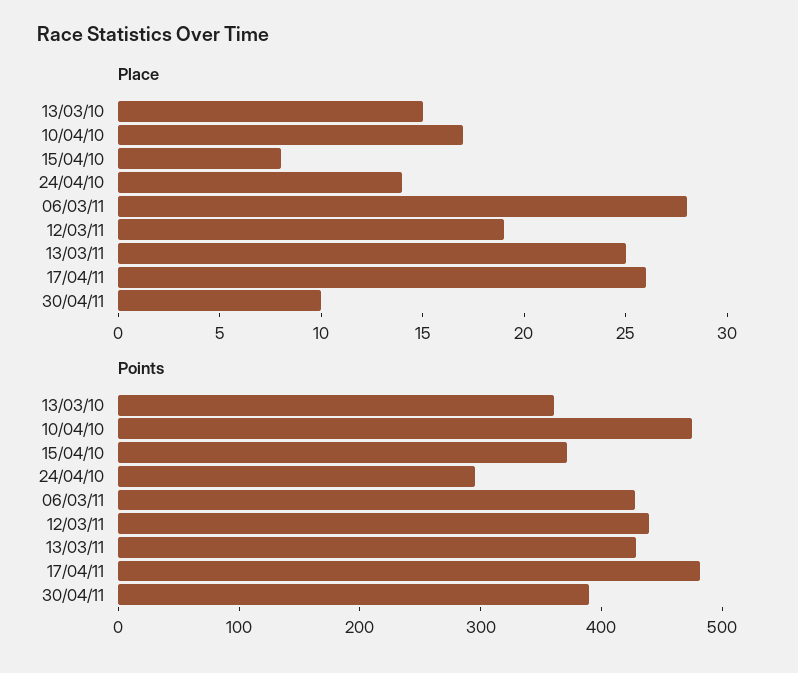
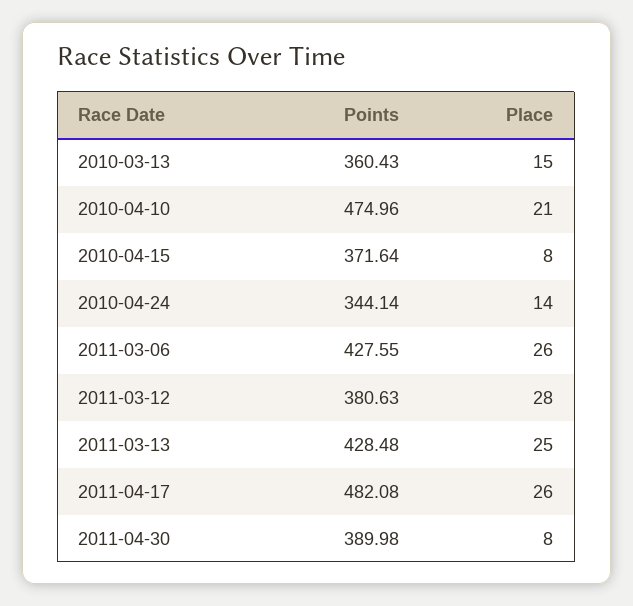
  {
    "Place": {
      "13/03/10": 15,
-     "10/04/10": 17,
+     "10/04/10": 21,
      "15/04/10": 8,
      "24/04/10": 14,
-     "06/03/11": 28,
+     "06/03/11": 26,
-     "12/03/11": 19,
+     "12/03/11": 28,
      "13/03/11": 25,
      "17/04/11": 26,
-     "30/04/11": 10
+     "30/04/11": 8
    },
    "Points": {
      "13/03/10": 360.43,
      "10/04/10": 474.96,
      "15/04/10": 371.64,
-     "24/04/10": 300,
+     "24/04/10": 344.14,
      "06/03/11": 427.55,
-     "12/03/11": 440,
+     "12/03/11": 380.63,
      "13/03/11": 428.48,
      "17/04/11": 482.08,
      "30/04/11": 389.98
    }
  }

